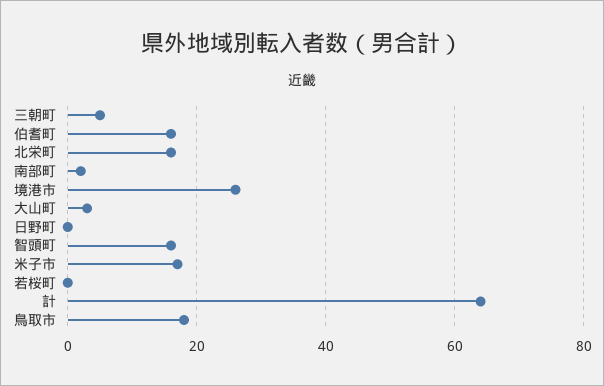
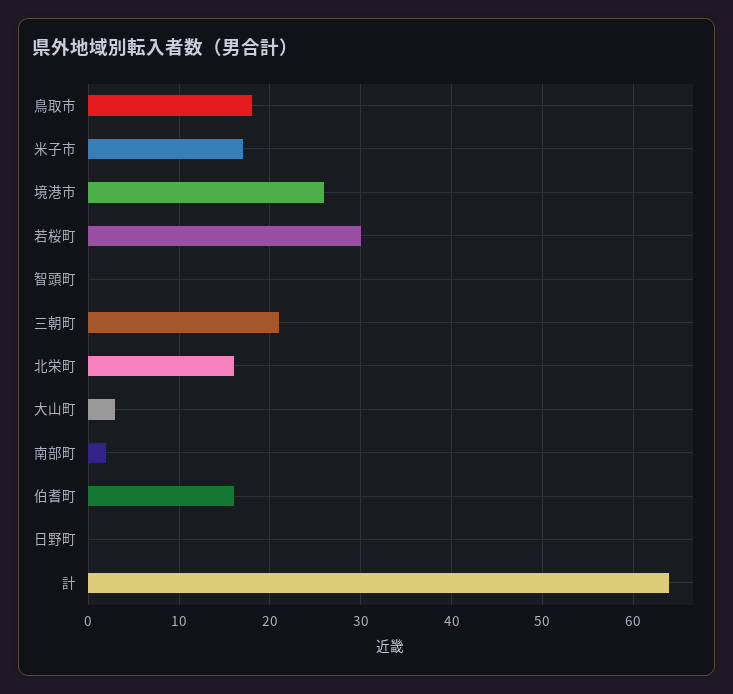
  {
-   "三朝町": 5,
+   "三朝町": 21,
    "伯耆町": 16,
    "北栄町": 16,
    "南部町": 2,
    "境港市": 26,
    "大山町": 3,
    "日野町": 0,
-   "智頭町": 15,
+   "智頭町": 0,
    "米子市": 17,
-   "若桜町": 0,
+   "若桜町": 30,
    "計": 64,
    "鳥取市": 18
  }

